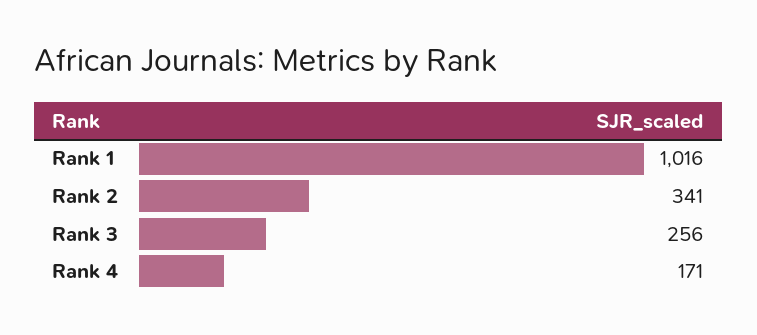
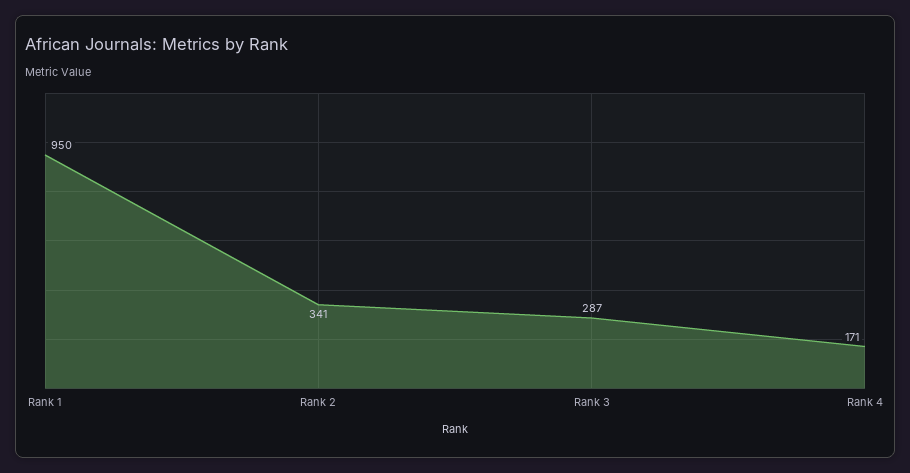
  {
-   "Rank 1": 1016,
+   "Rank 1": 950,
    "Rank 2": 341,
-   "Rank 3": 256,
+   "Rank 3": 287,
    "Rank 4": 171
  }

